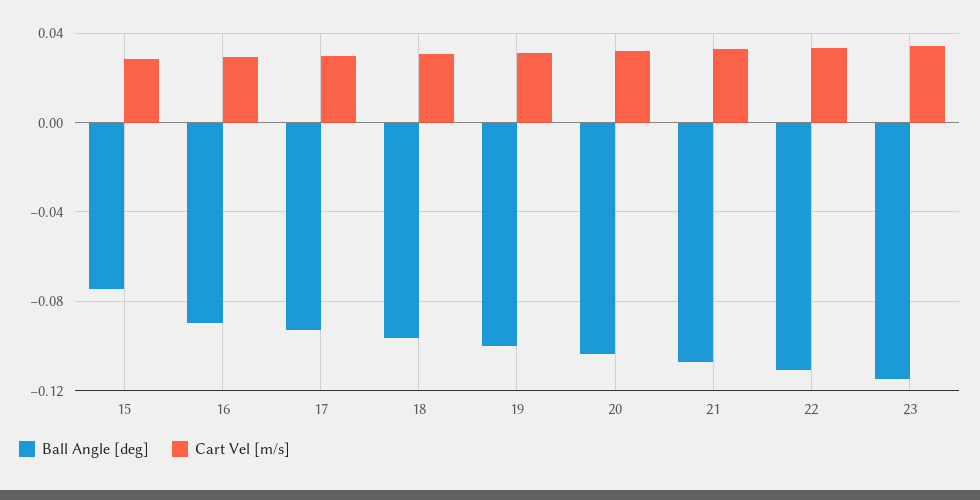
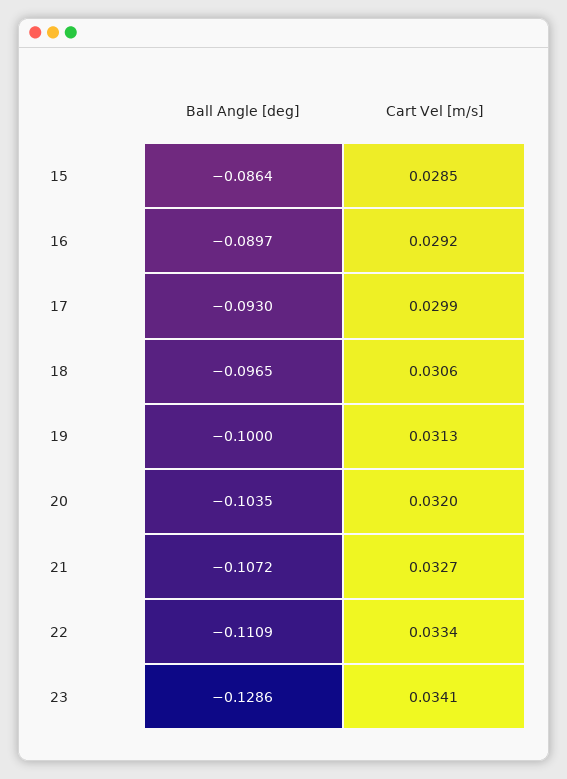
  {
    "Ball Angle [deg]": {
-     "15": -0.075,
+     "15": -0.0864,
      "16": -0.0897,
      "17": -0.093,
      "18": -0.0965,
      "19": -0.1,
      "20": -0.1035,
      "21": -0.1072,
      "22": -0.1109,
-     "23": -0.115
+     "23": -0.1286
    },
    "Cart Vel [m/s]": {
      "15": 0.0285,
      "16": 0.0292,
      "17": 0.0299,
      "18": 0.0306,
      "19": 0.0313,
      "20": 0.032,
      "21": 0.0327,
      "22": 0.0334,
      "23": 0.0341
    }
  }

